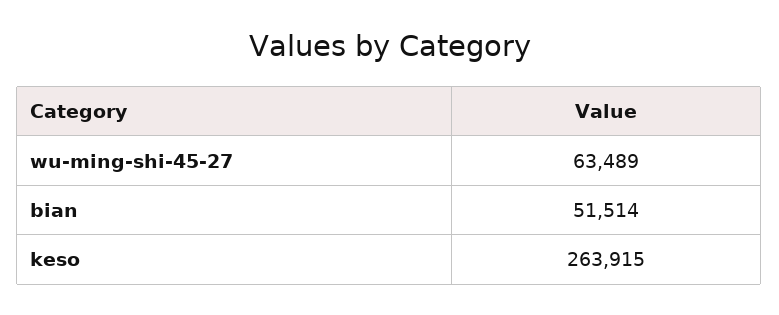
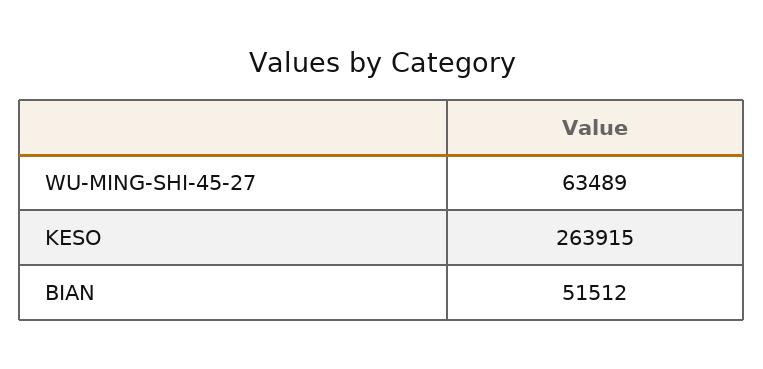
  {
    "wu-ming-shi-45-27": 63489,
-   "bian": 51514,
+   "bian": 51512,
    "keso": 263915
  }

